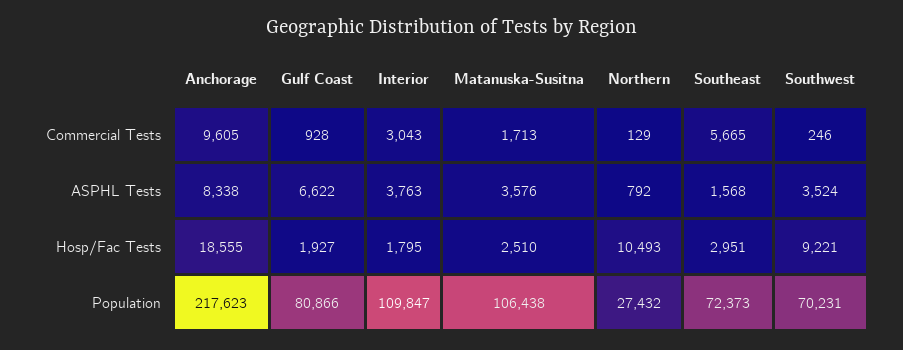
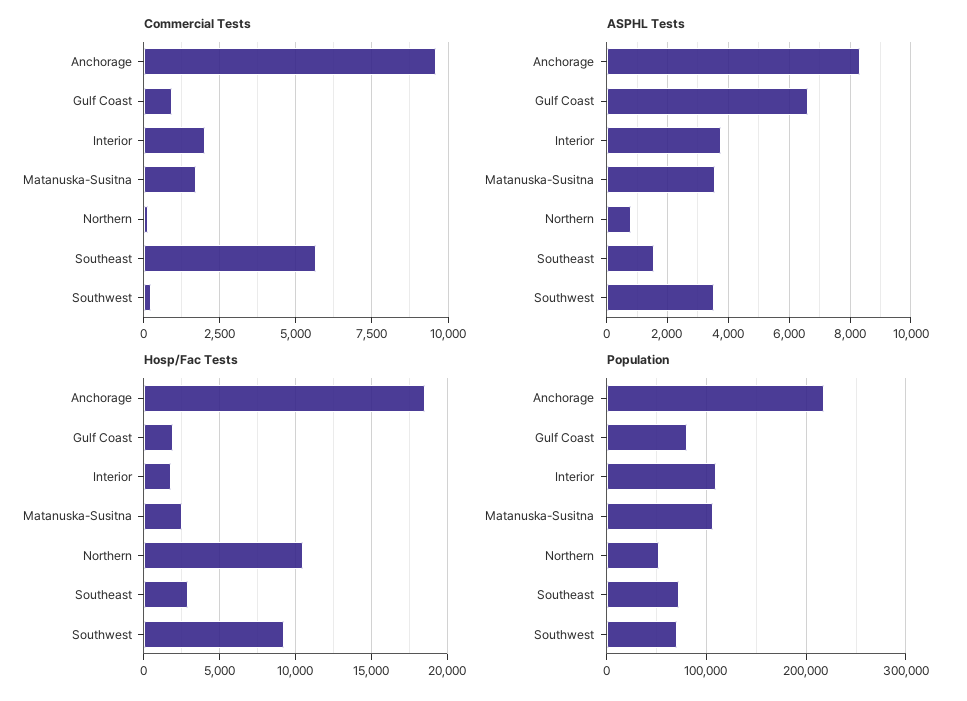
  {
    "Commercial Tests": {
      "Anchorage": 9605,
      "Gulf Coast": 928,
-     "Interior": 3043,
+     "Interior": 2000,
      "Matanuska-Susitna": 1713,
      "Northern": 129,
      "Southeast": 5665,
      "Southwest": 246
    },
    "ASPHL Tests": {
      "Anchorage": 8338,
      "Gulf Coast": 6622,
      "Interior": 3763,
      "Matanuska-Susitna": 3576,
      "Northern": 792,
      "Southeast": 1568,
      "Southwest": 3524
    },
    "Hosp/Fac Tests": {
      "Anchorage": 18555,
      "Gulf Coast": 1927,
      "Interior": 1795,
      "Matanuska-Susitna": 2510,
      "Northern": 10493,
      "Southeast": 2951,
      "Southwest": 9221
    },
    "Population": {
      "Anchorage": 217623,
      "Gulf Coast": 80866,
      "Interior": 109847,
      "Matanuska-Susitna": 106438,
-     "Northern": 27432,
+     "Northern": 50000,
      "Southeast": 72373,
      "Southwest": 70231
    }
  }

